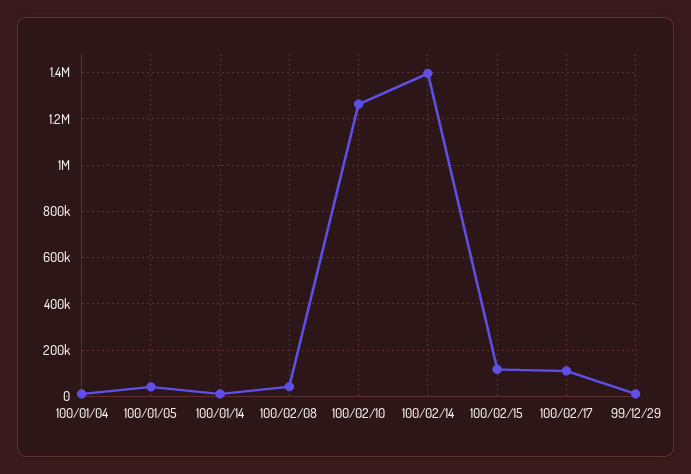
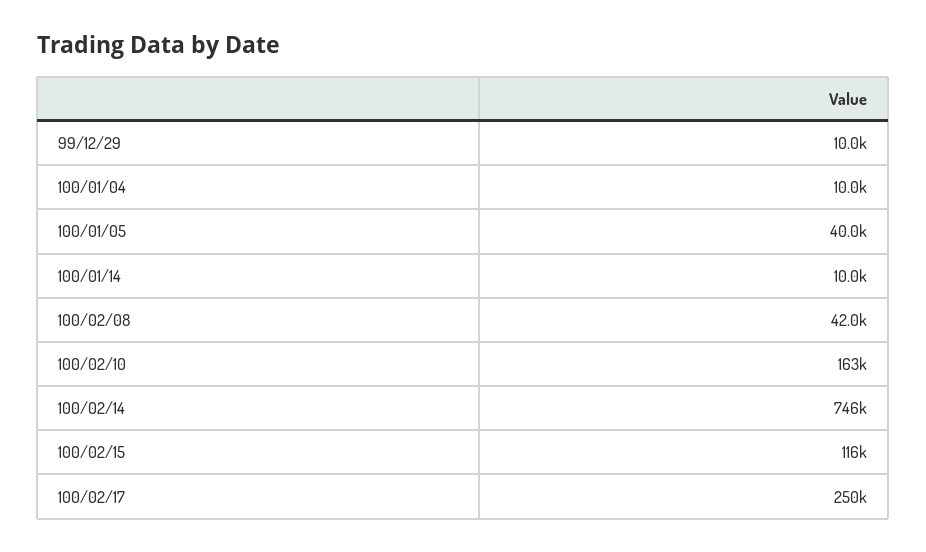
  {
    "100/01/04": 10000,
    "100/01/05": 40000,
    "100/01/14": 10000,
    "100/02/08": 42000,
-   "100/02/10": 1250000,
+   "100/02/10": 163000,
-   "100/02/14": 1400000,
+   "100/02/14": 746000,
    "100/02/15": 116000,
-   "100/02/17": 100000,
+   "100/02/17": 250000,
    "99/12/29": 10000
  }

